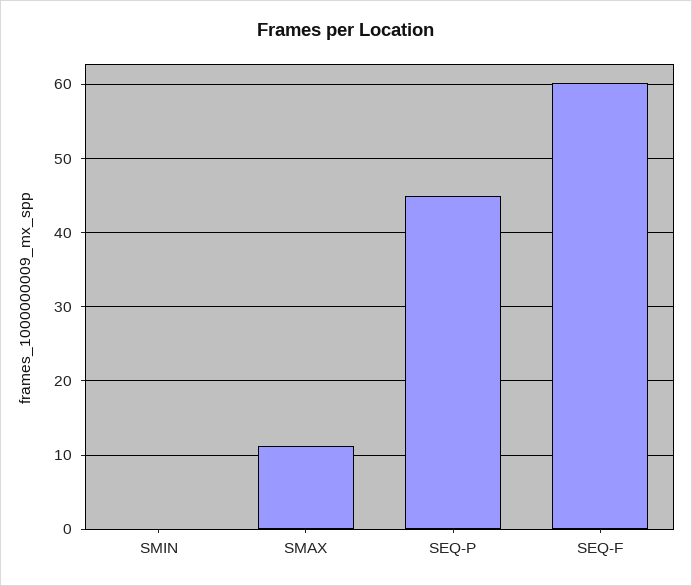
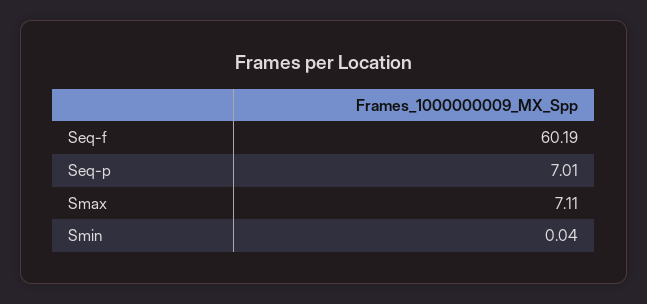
  {
    "SMIN": 0.04,
-   "SMAX": 11,
+   "SMAX": 7.11,
-   "SEQ-P": 45,
+   "SEQ-P": 7.01,
    "SEQ-F": 60.19
  }

